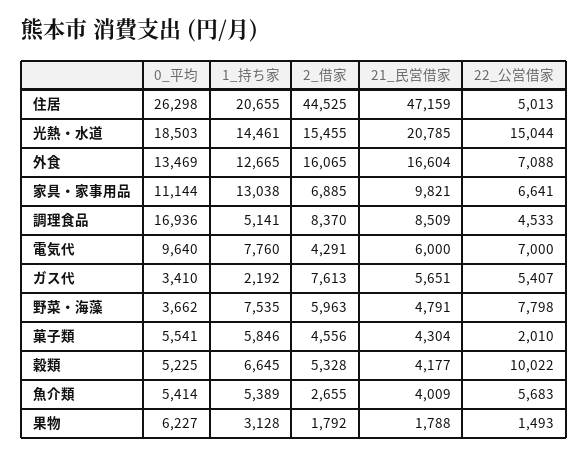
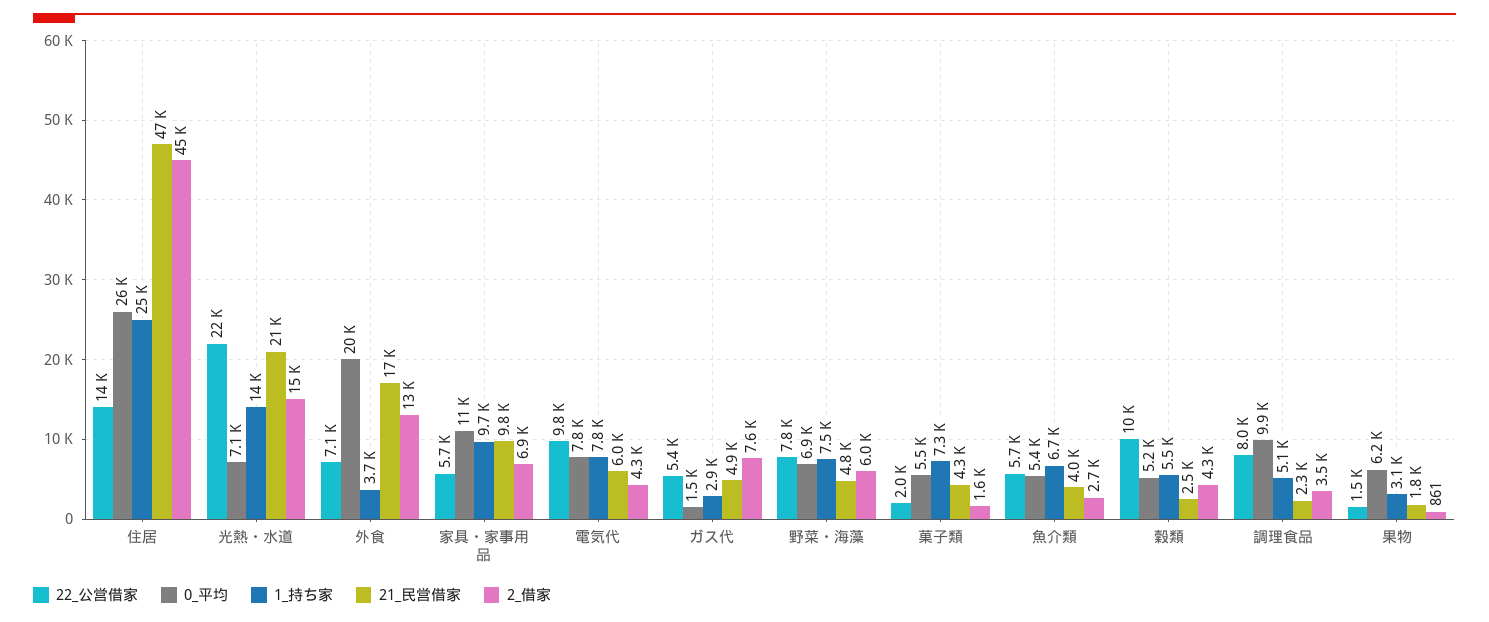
  {
    "0_平均": {
      "住居": 26298,
-     "光熱・水道": 18503,
+     "光熱・水道": 7100,
-     "外食": 13469,
+     "外食": 20000,
      "家具・家事用品": 11144,
-     "調理食品": 16936,
+     "調理食品": 9900,
-     "電気代": 9640,
+     "電気代": 7800,
-     "ガス代": 3410,
+     "ガス代": 1500,
-     "野菜・海藻": 3662,
+     "野菜・海藻": 6900,
      "菓子類": 5541,
      "穀類": 5225,
      "魚介類": 5414,
      "果物": 6227
    },
    "1_持ち家": {
-     "住居": 20655,
+     "住居": 25000,
      "光熱・水道": 14461,
-     "外食": 12665,
+     "外食": 3700,
-     "家具・家事用品": 13038,
+     "家具・家事用品": 9700,
      "調理食品": 5141,
      "電気代": 7760,
-     "ガス代": 2192,
+     "ガス代": 2900,
      "野菜・海藻": 7535,
-     "菓子類": 5846,
+     "菓子類": 7300,
-     "穀類": 6645,
+     "穀類": 5500,
-     "魚介類": 5389,
+     "魚介類": 6700,
      "果物": 3128
    },
    "2_借家": {
      "住居": 44525,
      "光熱・水道": 15455,
-     "外食": 16065,
+     "外食": 13000,
      "家具・家事用品": 6885,
-     "調理食品": 8370,
+     "調理食品": 3500,
      "電気代": 4291,
      "ガス代": 7613,
      "野菜・海藻": 5963,
-     "菓子類": 4556,
+     "菓子類": 1600,
-     "穀類": 5328,
+     "穀類": 4300,
      "魚介類": 2655,
-     "果物": 1792
+     "果物": 861
    },
    "21_民営借家": {
      "住居": 47159,
      "光熱・水道": 20785,
      "外食": 16604,
      "家具・家事用品": 9821,
-     "調理食品": 8509,
+     "調理食品": 2300,
      "電気代": 6000,
-     "ガス代": 5651,
+     "ガス代": 4900,
      "野菜・海藻": 4791,
      "菓子類": 4304,
-     "穀類": 4177,
+     "穀類": 2500,
      "魚介類": 4009,
      "果物": 1788
    },
    "22_公営借家": {
-     "住居": 5013,
+     "住居": 14000,
-     "光熱・水道": 15044,
+     "光熱・水道": 22000,
      "外食": 7088,
-     "家具・家事用品": 6641,
+     "家具・家事用品": 5700,
-     "調理食品": 4533,
+     "調理食品": 8000,
-     "電気代": 7000,
+     "電気代": 9800,
      "ガス代": 5407,
      "野菜・海藻": 7798,
      "菓子類": 2010,
      "穀類": 10022,
      "魚介類": 5683,
      "果物": 1493
    }
  }

